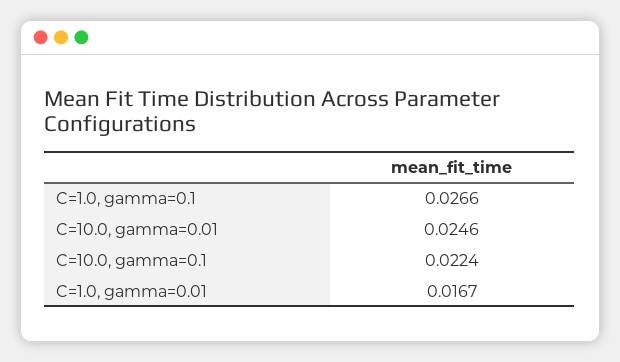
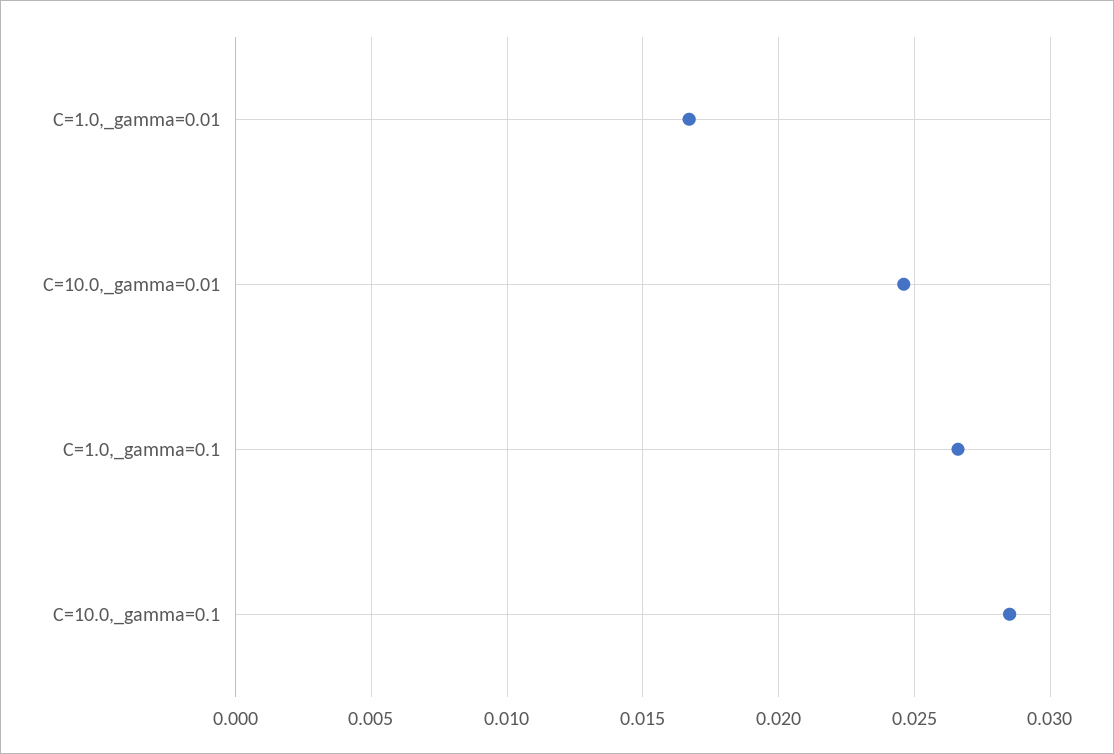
  {
    "C=1.0, gamma=0.1": 0.0266,
    "C=10.0, gamma=0.01": 0.0246,
-   "C=10.0, gamma=0.1": 0.0224,
+   "C=10.0, gamma=0.1": 0.0285,
    "C=1.0, gamma=0.01": 0.0167
  }

